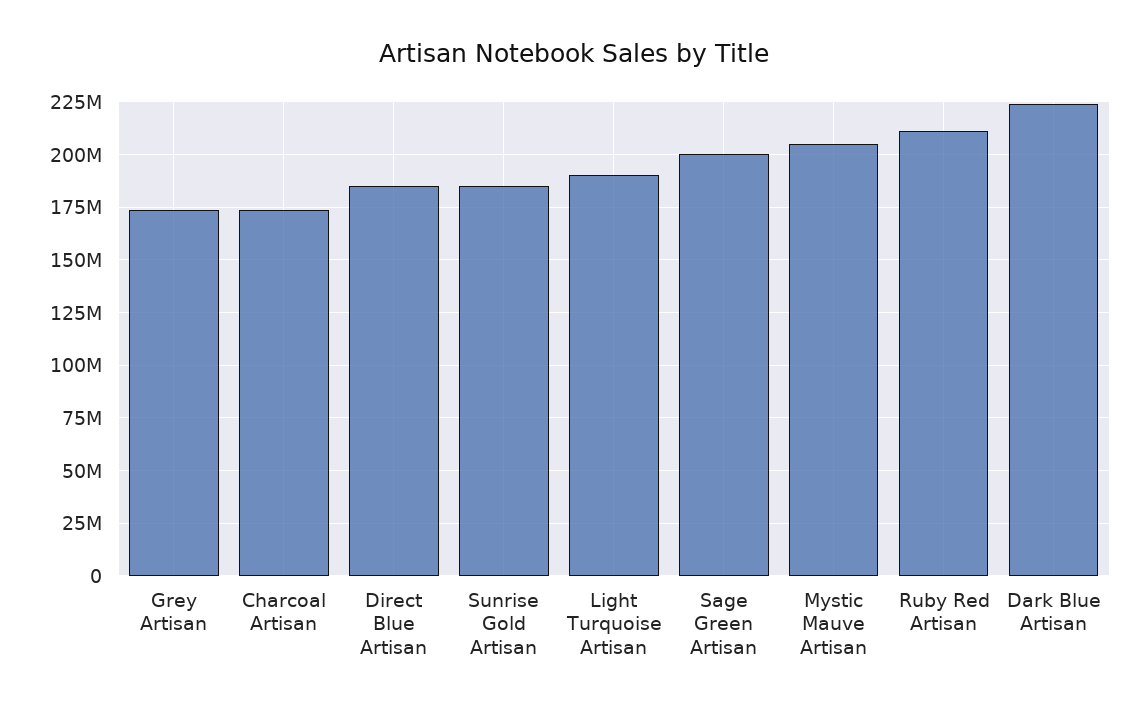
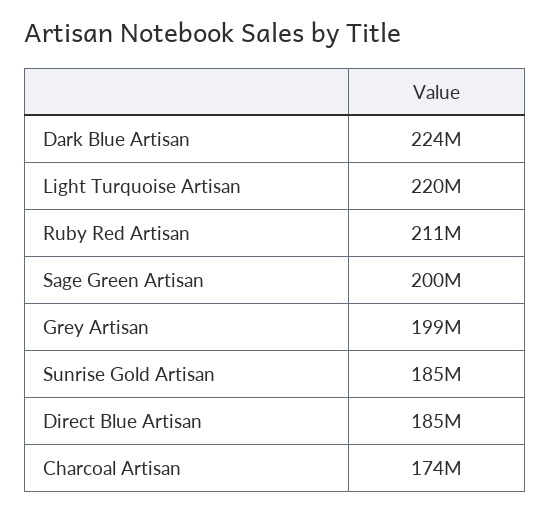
  {
-   "Grey Artisan": 175000000,
+   "Grey Artisan": 199000000,
    "Charcoal Artisan": 174000000,
    "Direct Blue Artisan": 185000000,
    "Sunrise Gold Artisan": 185000000,
-   "Light Turquoise Artisan": 190000000,
+   "Light Turquoise Artisan": 220000000,
    "Sage Green Artisan": 200000000,
-   "Mystic Mauve Artisan": 205000000,
    "Ruby Red Artisan": 211000000,
    "Dark Blue Artisan": 224000000
  }

